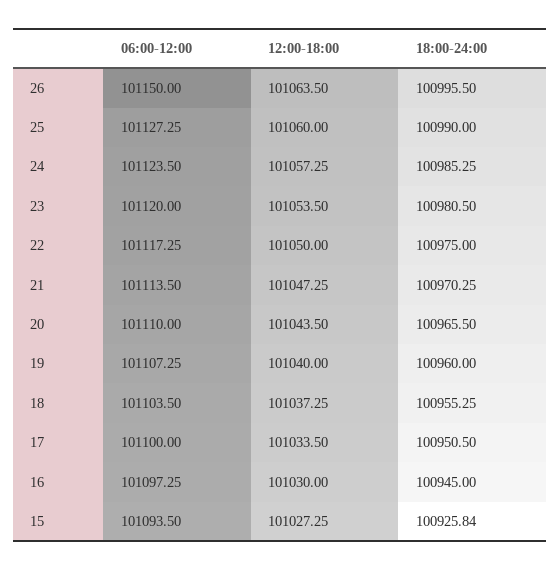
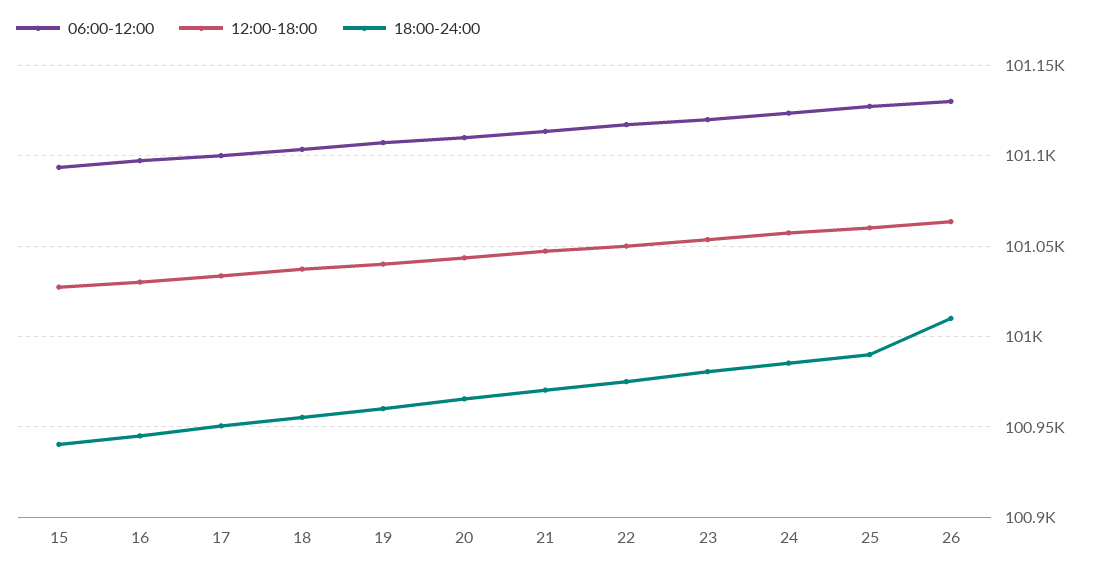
  {
    "06:00-12:00": {
-     "26": 101150,
+     "26": 101130,
      "25": 101127.25,
      "24": 101123.5,
      "23": 101120,
      "22": 101117.25,
      "21": 101113.5,
      "20": 101110,
      "19": 101107.25,
      "18": 101103.5,
      "17": 101100,
      "16": 101097.25,
      "15": 101093.5
    },
    "12:00-18:00": {
      "26": 101063.5,
      "25": 101060,
      "24": 101057.25,
      "23": 101053.5,
      "22": 101050,
      "21": 101047.25,
      "20": 101043.5,
      "19": 101040,
      "18": 101037.25,
      "17": 101033.5,
      "16": 101030,
      "15": 101027.25
    },
    "18:00-24:00": {
-     "26": 100995.5,
+     "26": 101010,
      "25": 100990,
      "24": 100985.25,
      "23": 100980.5,
      "22": 100975,
      "21": 100970.25,
      "20": 100965.5,
      "19": 100960,
      "18": 100955.25,
      "17": 100950.5,
      "16": 100945,
-     "15": 100925.84
+     "15": 100940
    }
  }

